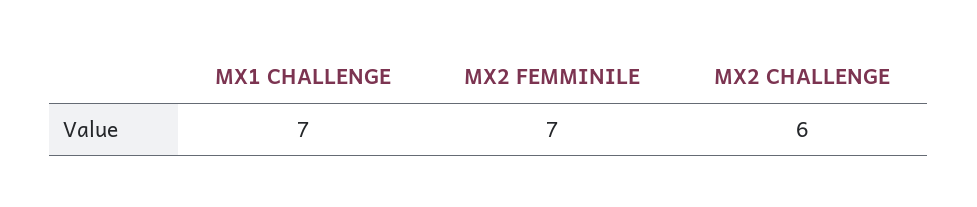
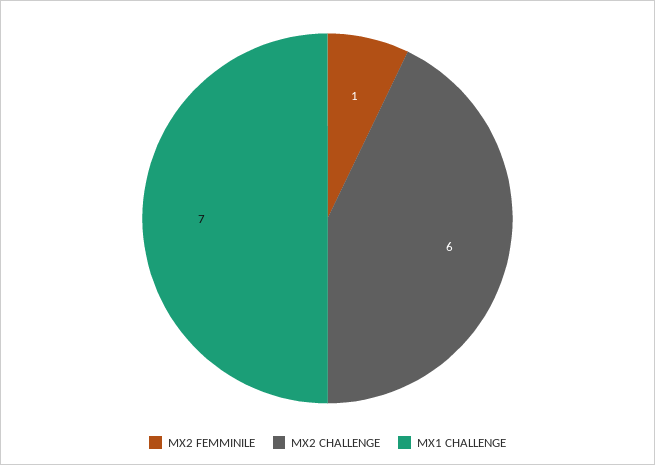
  {
    "MX1 CHALLENGE": 7,
-   "MX2 FEMMINILE": 7,
+   "MX2 FEMMINILE": 1,
    "MX2 CHALLENGE": 6
  }

